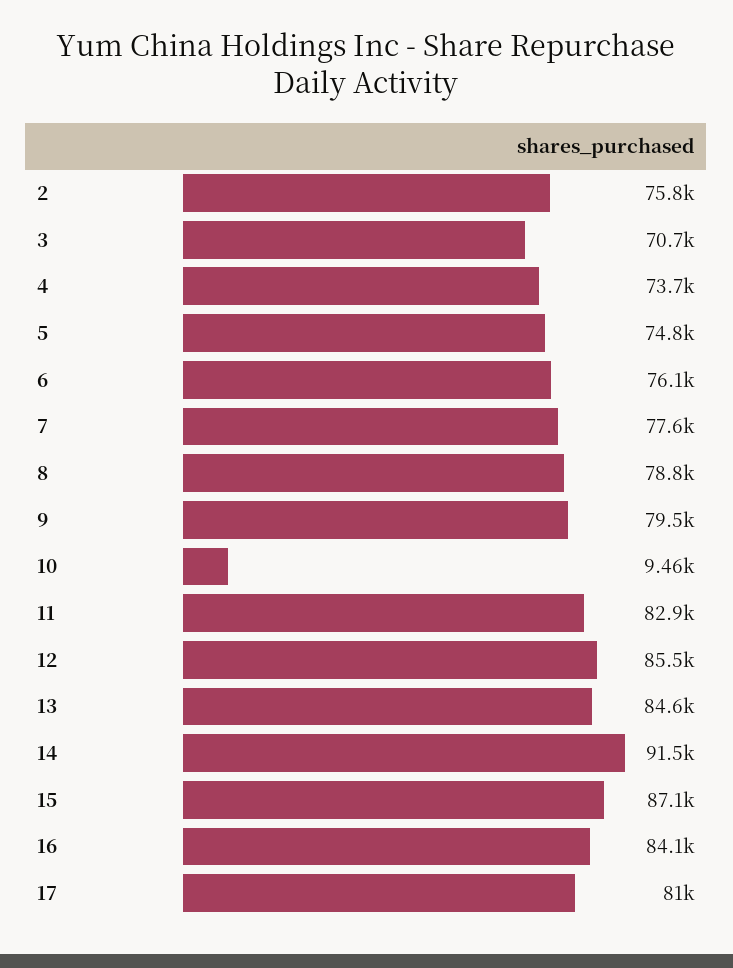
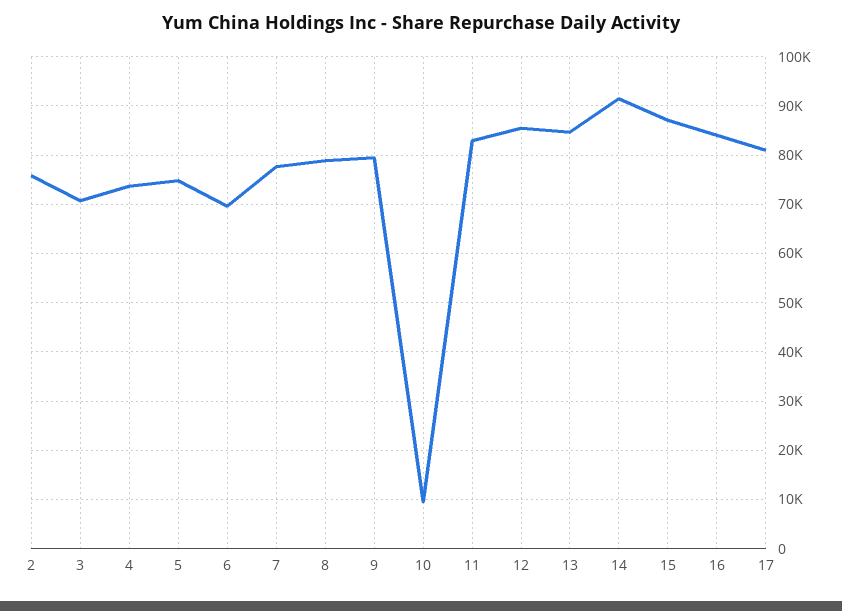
  {
    "2": 75800,
    "3": 70700,
    "4": 73700,
    "5": 74800,
-   "6": 76100,
+   "6": 70000,
    "7": 77600,
    "8": 78800,
    "9": 79500,
    "10": 9460,
    "11": 82900,
    "12": 85500,
    "13": 84600,
    "14": 91500,
    "15": 87100,
    "16": 84100,
    "17": 81000
  }

